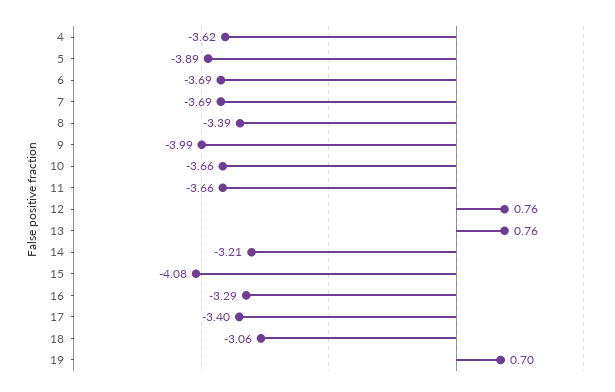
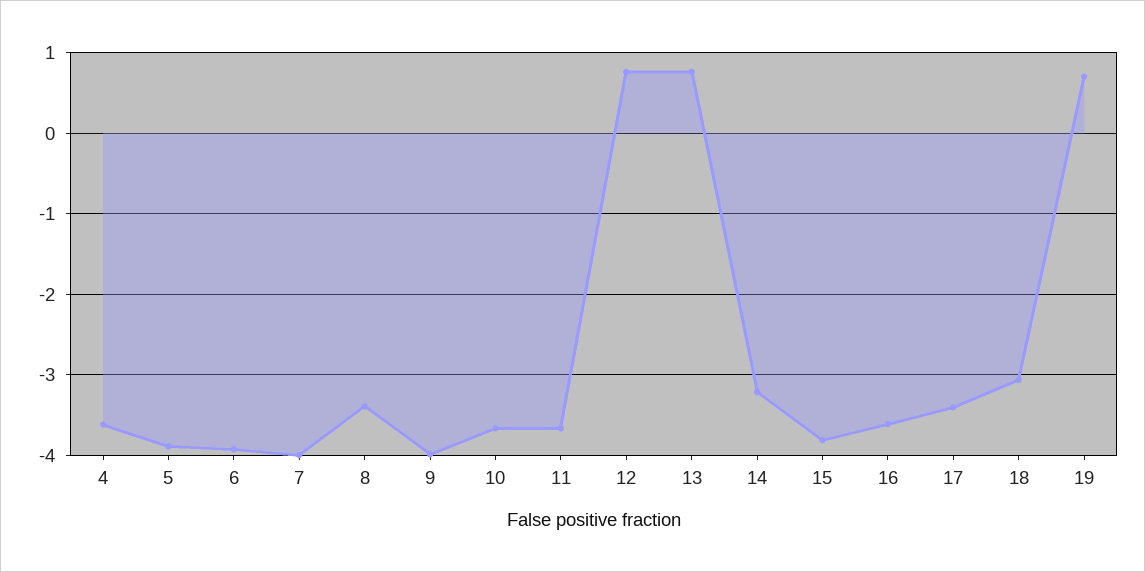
  {
    "4": -3.62,
    "5": -3.89,
-   "6": -3.69,
+   "6": -3.9,
-   "7": -3.69,
+   "7": -4,
    "8": -3.39,
    "9": -3.99,
    "10": -3.66,
    "11": -3.66,
    "12": 0.76,
    "13": 0.76,
    "14": -3.21,
-   "15": -4.08,
+   "15": -3.8,
-   "16": -3.29,
+   "16": -3.6,
    "17": -3.4,
    "18": -3.06,
    "19": 0.7
  }

